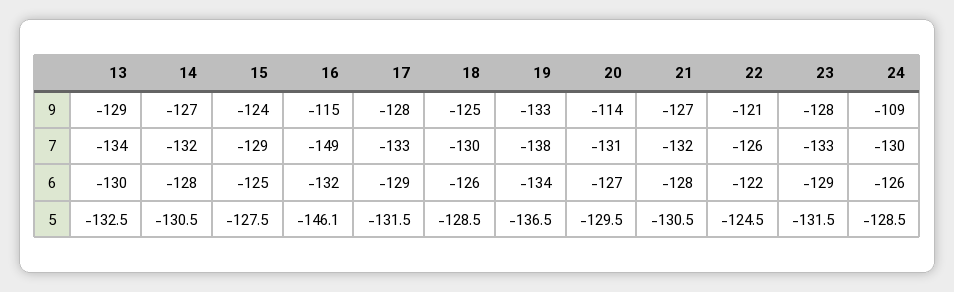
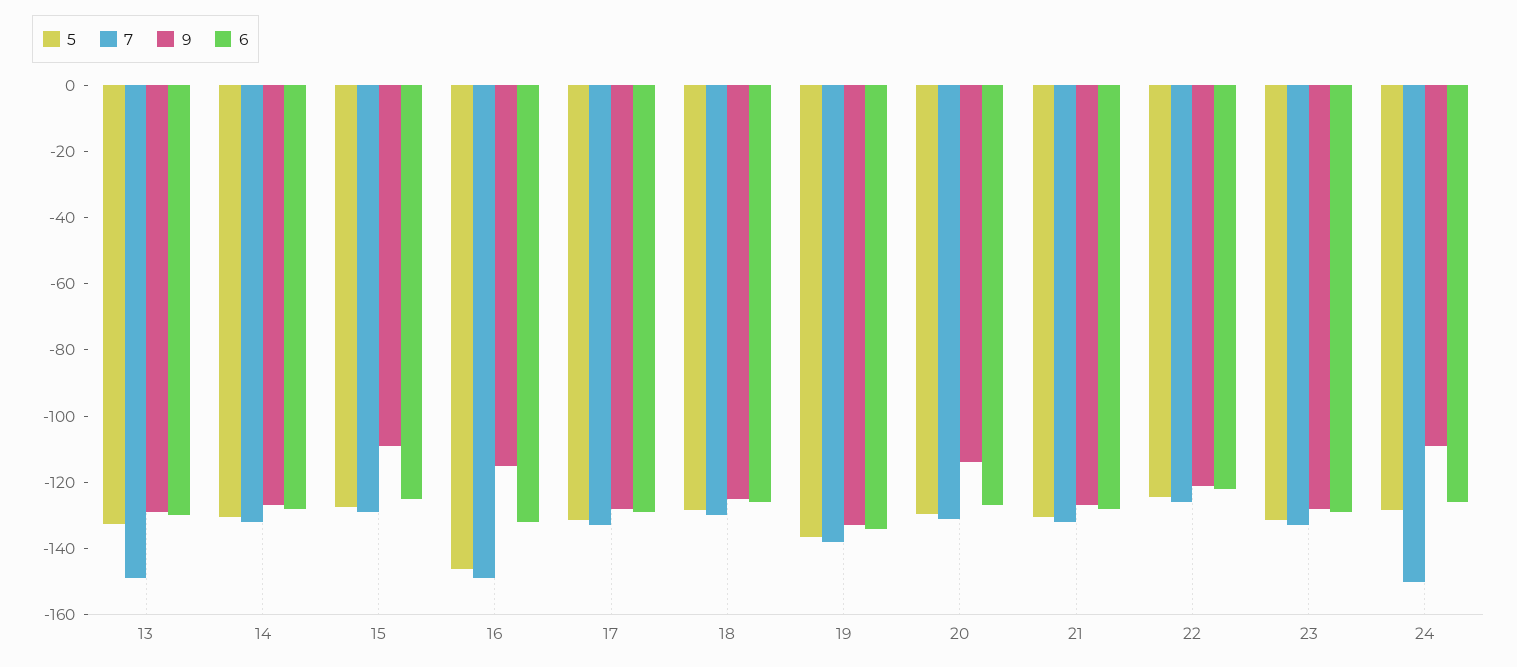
  {
    "9": {
      "13": -129,
      "14": -127,
-     "15": -124,
+     "15": -110,
      "16": -115,
      "17": -128,
      "18": -125,
      "19": -133,
      "20": -114,
      "21": -127,
      "22": -121,
      "23": -128,
      "24": -109
    },
    "7": {
-     "13": -134,
+     "13": -150,
      "14": -132,
      "15": -129,
      "16": -149,
      "17": -133,
      "18": -130,
      "19": -138,
      "20": -131,
      "21": -132,
      "22": -126,
      "23": -133,
-     "24": -130
+     "24": -150
    },
    "6": {
      "13": -130,
      "14": -128,
      "15": -125,
      "16": -132,
      "17": -129,
      "18": -126,
      "19": -134,
      "20": -127,
      "21": -128,
      "22": -122,
      "23": -129,
      "24": -126
    },
    "5": {
      "13": -132.5,
      "14": -130.5,
      "15": -127.5,
      "16": -146.1,
      "17": -131.5,
      "18": -128.5,
      "19": -136.5,
      "20": -129.5,
      "21": -130.5,
      "22": -124.5,
      "23": -131.5,
      "24": -128.5
    }
  }

